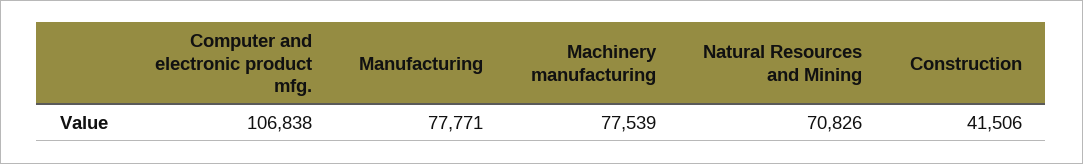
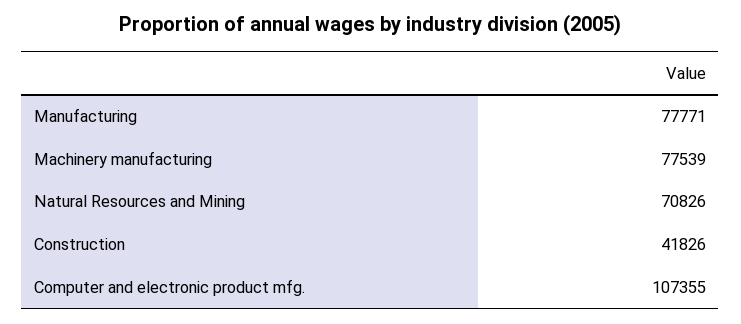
  {
-   "Computer and electronic product mfg.": 106838,
+   "Computer and electronic product mfg.": 107355,
    "Manufacturing": 77771,
    "Machinery manufacturing": 77539,
    "Natural Resources and Mining": 70826,
-   "Construction": 41506
+   "Construction": 41826
  }

